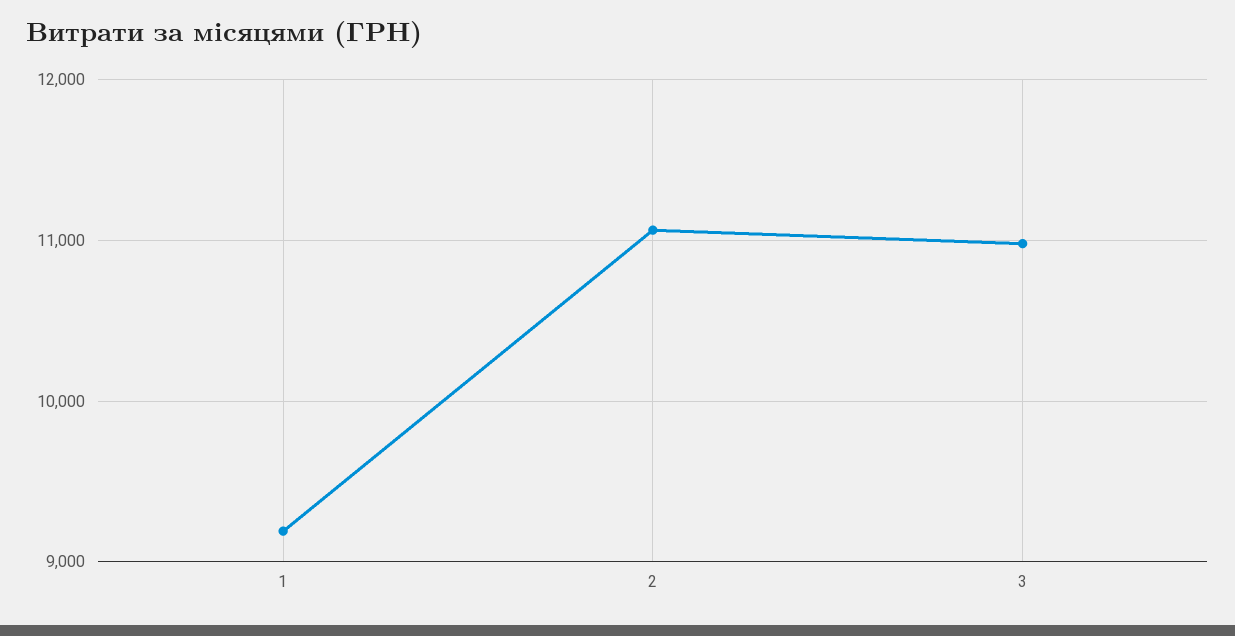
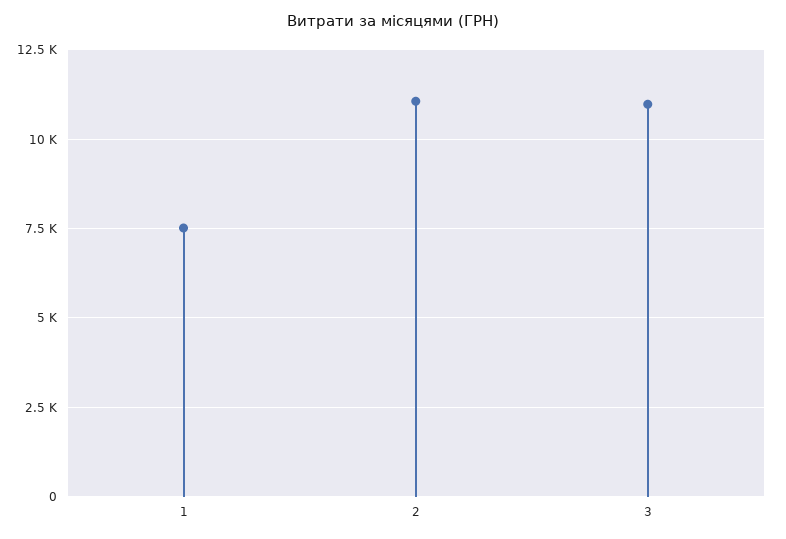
  {
-   "1": 9200,
+   "1": 7500,
    "2": 11100,
    "3": 11000
  }

